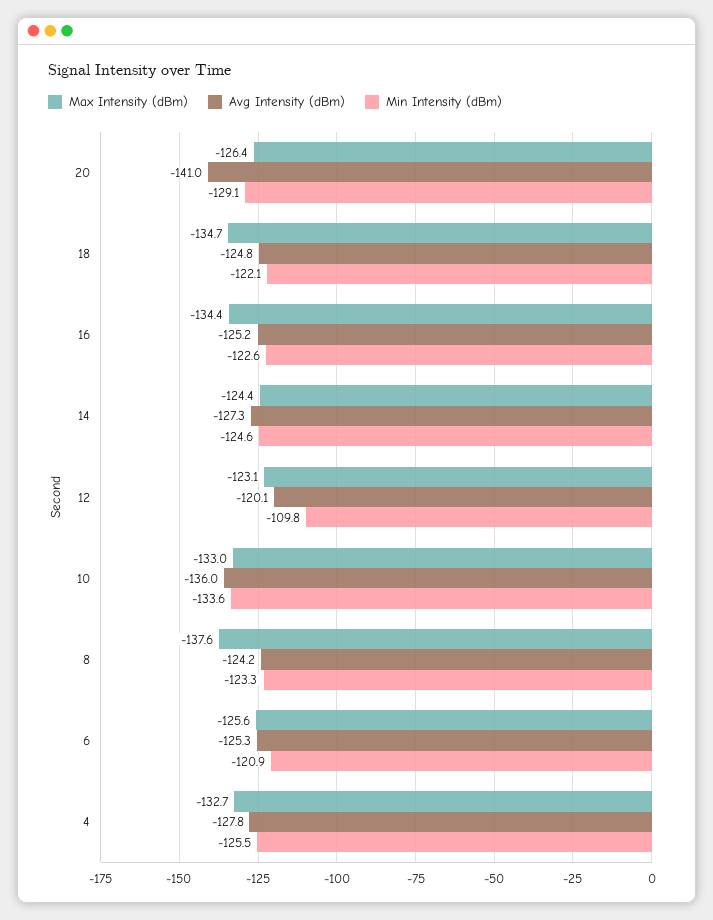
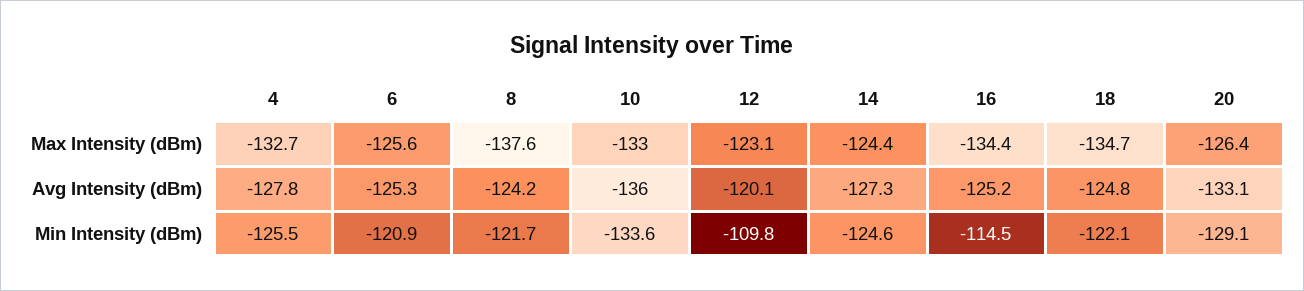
  {
    "Max Intensity (dBm)": {
      "20": -126.4,
      "18": -134.7,
      "16": -134.4,
      "14": -124.4,
      "12": -123.1,
      "10": -133,
      "8": -137.6,
      "6": -125.6,
      "4": -132.7
    },
    "Avg Intensity (dBm)": {
-     "20": -141,
+     "20": -133.1,
      "18": -124.8,
      "16": -125.2,
      "14": -127.3,
      "12": -120.1,
      "10": -136,
      "8": -124.2,
      "6": -125.3,
      "4": -127.8
    },
    "Min Intensity (dBm)": {
      "20": -129.1,
      "18": -122.1,
-     "16": -122.6,
+     "16": -114.5,
      "14": -124.6,
      "12": -109.8,
      "10": -133.6,
-     "8": -123.3,
+     "8": -121.7,
      "6": -120.9,
      "4": -125.5
    }
  }

